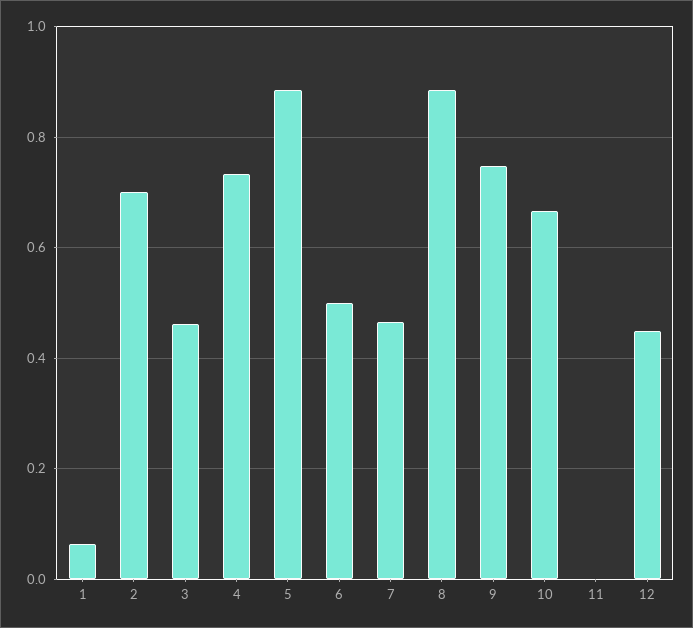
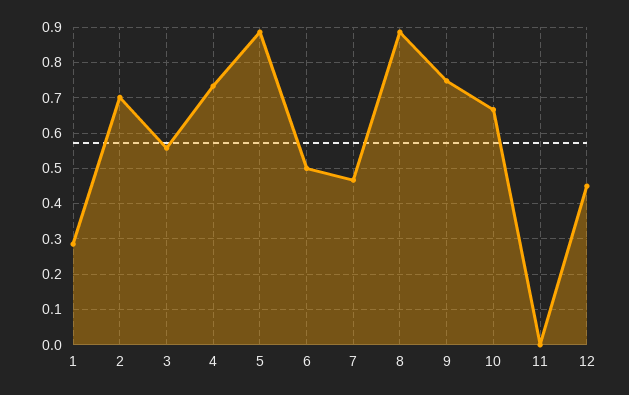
  {
-   "1": 0.06,
+   "1": 0.28,
    "2": 0.7,
-   "3": 0.46,
+   "3": 0.56,
    "4": 0.74,
    "5": 0.88,
    "6": 0.5,
    "7": 0.46,
    "8": 0.88,
    "9": 0.74,
    "10": 0.66,
    "11": 0,
    "12": 0.46
  }

